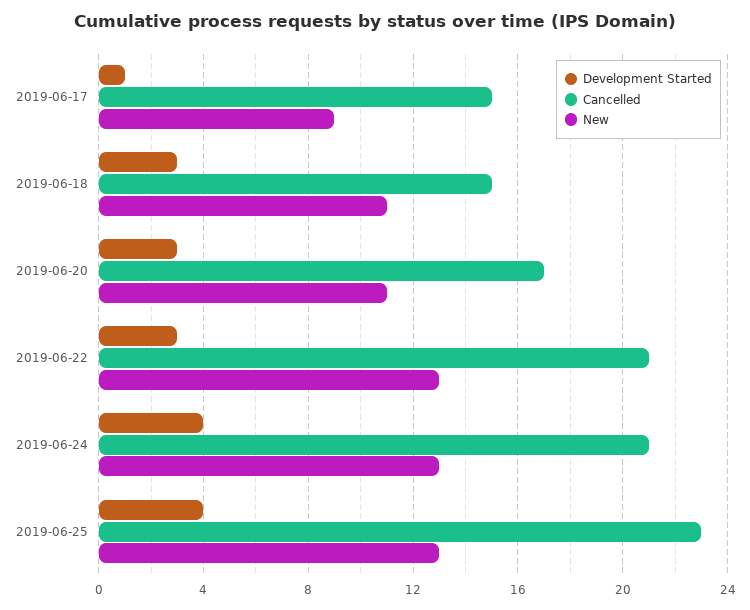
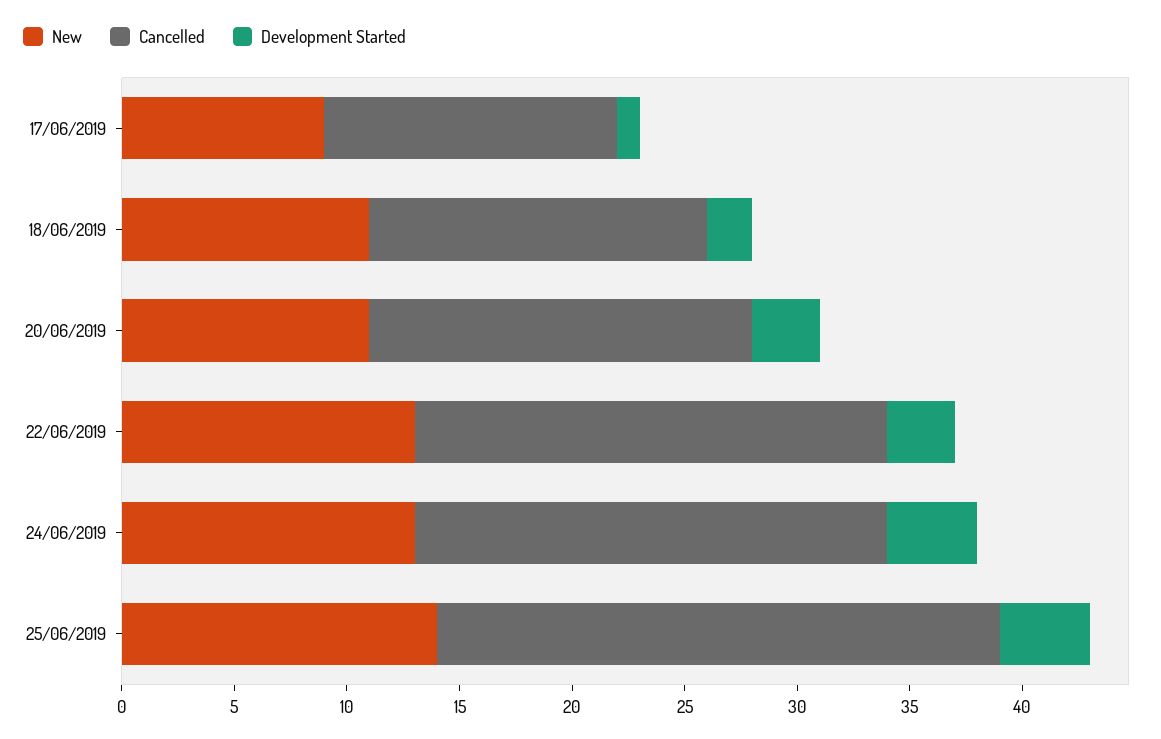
  {
    "Development Started": {
      "2019-06-17": 1,
-     "2019-06-18": 3,
+     "2019-06-18": 2,
      "2019-06-20": 3,
      "2019-06-22": 3,
      "2019-06-24": 4,
      "2019-06-25": 4
    },
    "Cancelled": {
-     "2019-06-17": 15,
+     "2019-06-17": 13,
      "2019-06-18": 15,
      "2019-06-20": 17,
      "2019-06-22": 21,
      "2019-06-24": 21,
-     "2019-06-25": 23
+     "2019-06-25": 25
    },
    "New": {
      "2019-06-17": 9,
      "2019-06-18": 11,
      "2019-06-20": 11,
      "2019-06-22": 13,
      "2019-06-24": 13,
-     "2019-06-25": 13
+     "2019-06-25": 14
    }
  }

